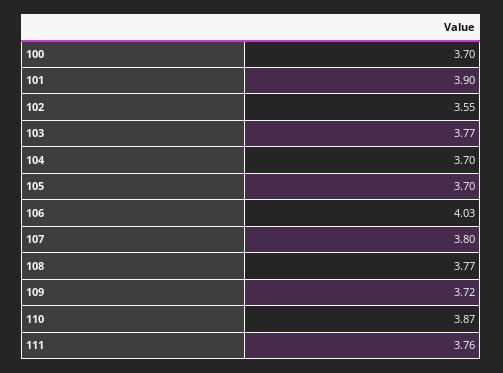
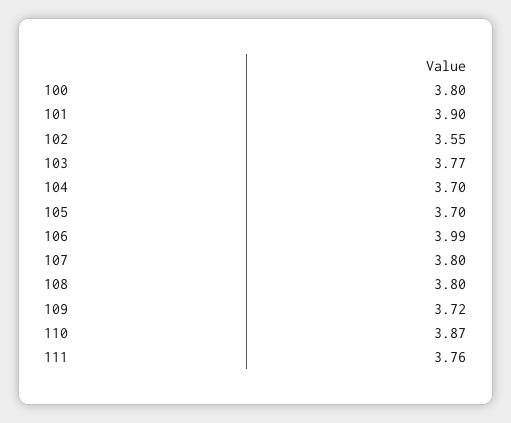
  {
-   "100": 3.7,
+   "100": 3.8,
    "101": 3.9,
    "102": 3.55,
    "103": 3.77,
    "104": 3.7,
    "105": 3.7,
-   "106": 4.03,
+   "106": 3.99,
    "107": 3.8,
-   "108": 3.77,
+   "108": 3.8,
    "109": 3.72,
    "110": 3.87,
    "111": 3.76
  }

